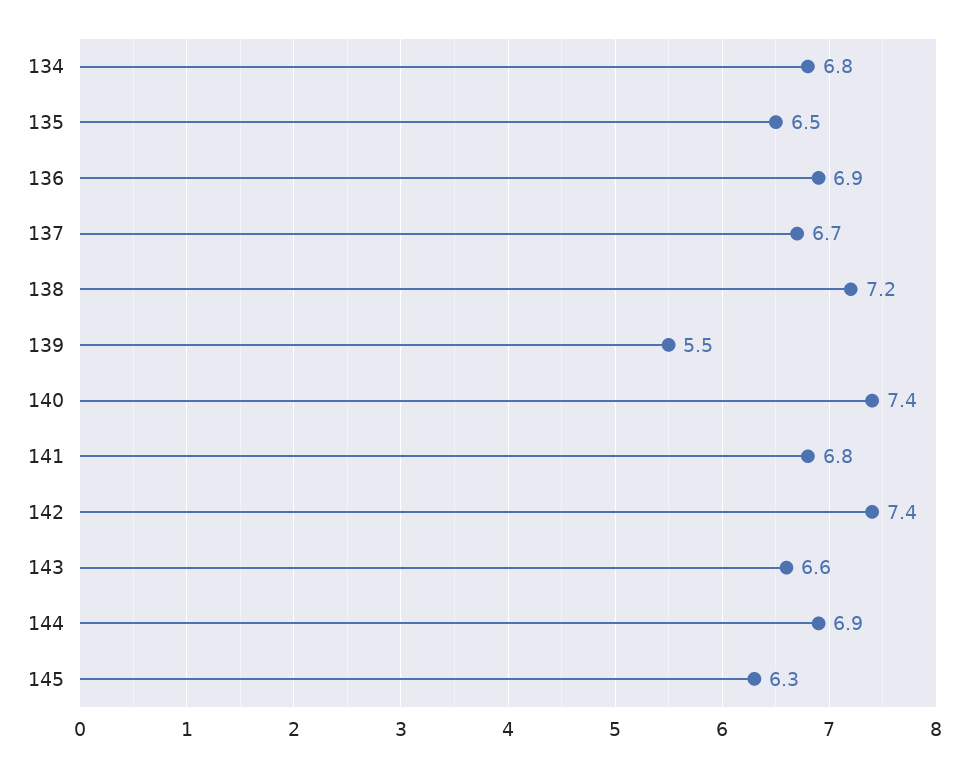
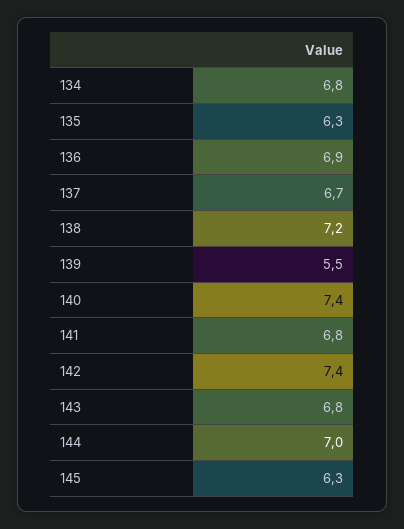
  {
    "134": 6.8,
-   "135": 6.5,
+   "135": 6.3,
    "136": 6.9,
    "137": 6.7,
    "138": 7.2,
    "139": 5.5,
    "140": 7.4,
    "141": 6.8,
    "142": 7.4,
-   "143": 6.6,
+   "143": 6.8,
-   "144": 6.9,
+   "144": 7,
    "145": 6.3
  }

